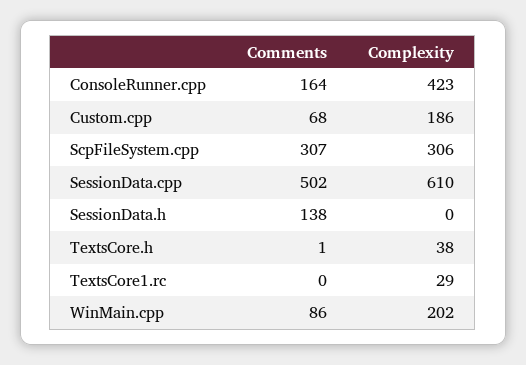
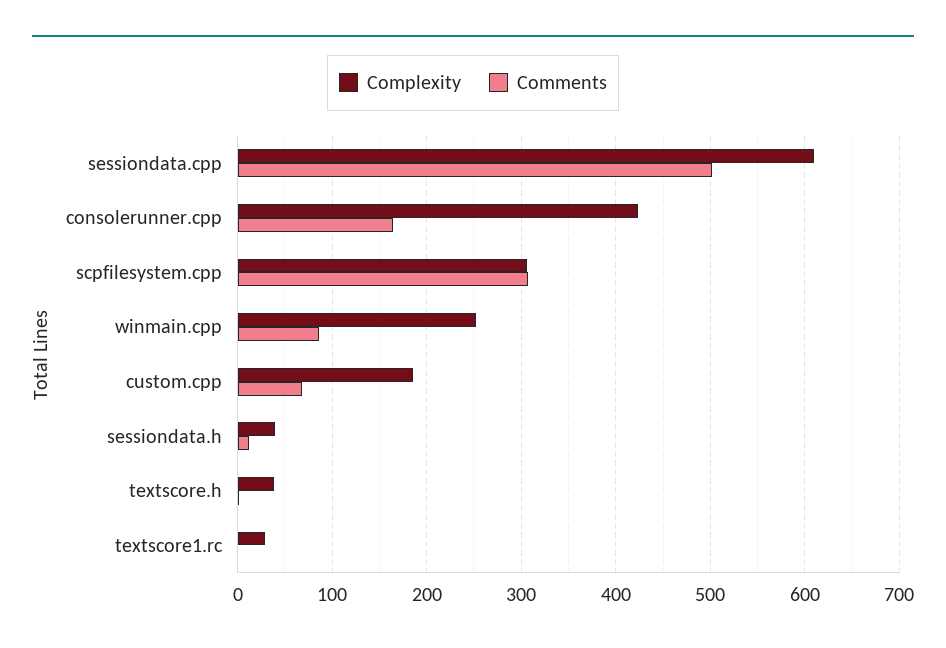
  {
    "Comments": {
      "ConsoleRunner.cpp": 164,
      "Custom.cpp": 68,
      "ScpFileSystem.cpp": 307,
      "SessionData.cpp": 502,
-     "SessionData.h": 138,
+     "SessionData.h": 10,
      "TextsCore.h": 1,
      "TextsCore1.rc": 0,
      "WinMain.cpp": 86
    },
    "Complexity": {
      "ConsoleRunner.cpp": 423,
      "Custom.cpp": 186,
      "ScpFileSystem.cpp": 306,
      "SessionData.cpp": 610,
-     "SessionData.h": 0,
+     "SessionData.h": 40,
      "TextsCore.h": 38,
      "TextsCore1.rc": 29,
-     "WinMain.cpp": 202
+     "WinMain.cpp": 250
    }
  }

